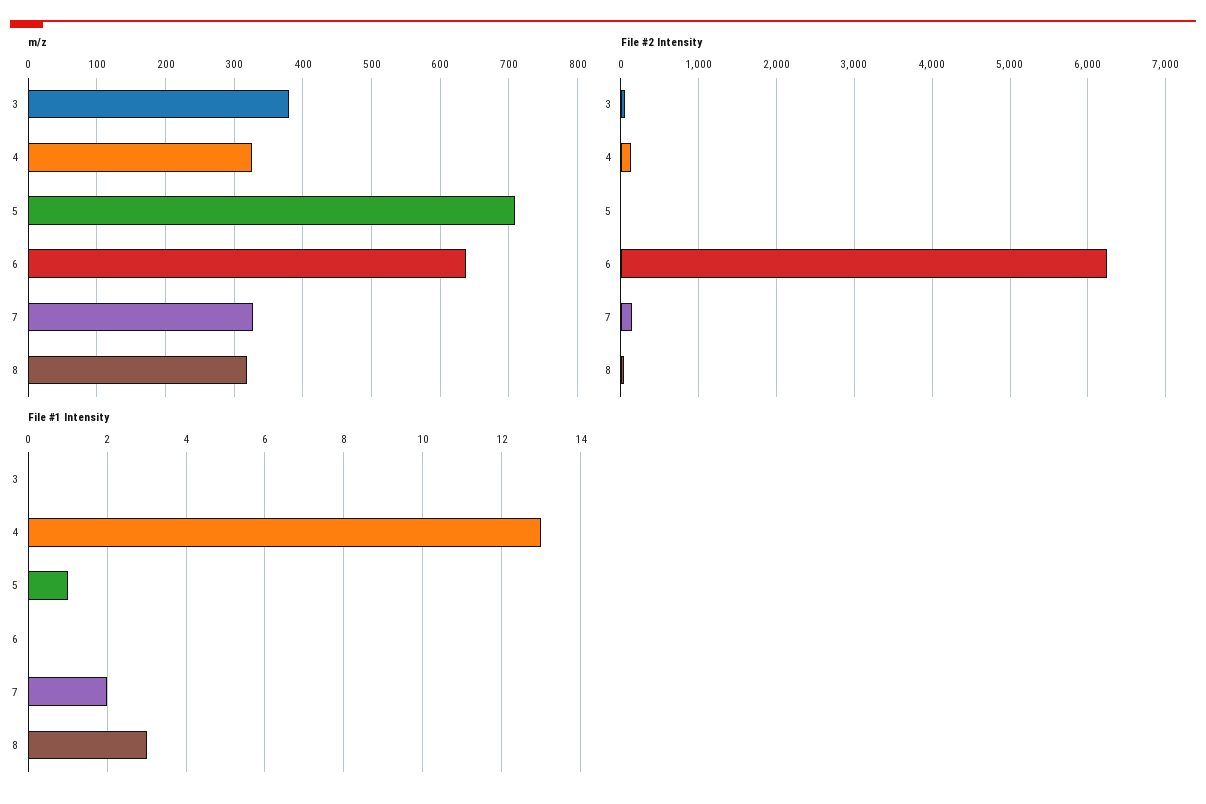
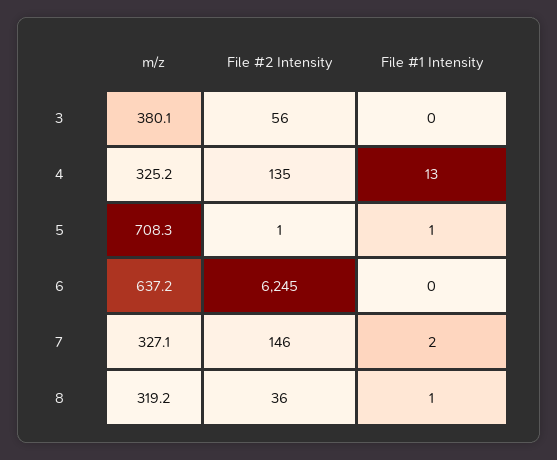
  {
    "m/z": {
      "3": 380.1,
      "4": 325.2,
      "5": 708.3,
      "6": 637.2,
      "7": 327.1,
      "8": 319.2
    },
    "File #2 Intensity": {
      "3": 56,
      "4": 135,
      "5": 1,
      "6": 6245,
      "7": 146,
      "8": 36
    },
    "File #1 Intensity": {
      "3": 0,
      "4": 13,
      "5": 1,
      "6": 0,
      "7": 2,
-     "8": 3
+     "8": 1
    }
  }

